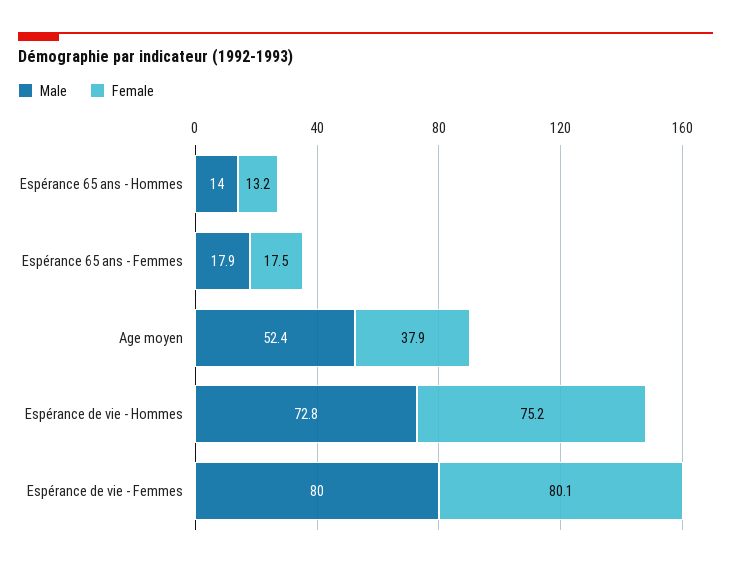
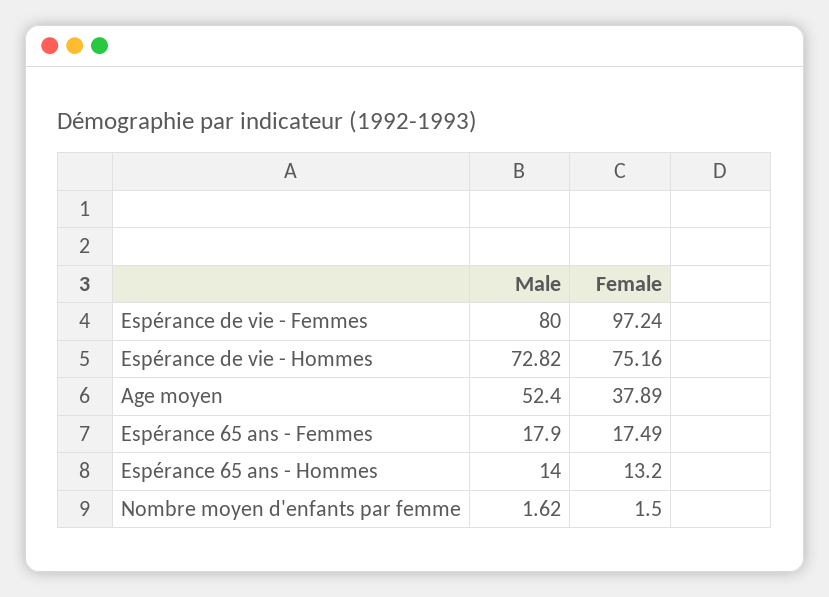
  {
    "Male": {
      "Espérance 65 ans - Hommes": 14,
      "Espérance 65 ans - Femmes": 17.9,
      "Age moyen": 52.4,
      "Espérance de vie - Hommes": 72.82,
-     "Espérance de vie - Femmes": 80
+     "Espérance de vie - Femmes": 80,
+     "Nombre moyen d'enfants par femme": 1.62
    },
    "Female": {
      "Espérance 65 ans - Hommes": 13.2,
      "Espérance 65 ans - Femmes": 17.49,
      "Age moyen": 37.89,
      "Espérance de vie - Hommes": 75.16,
-     "Espérance de vie - Femmes": 80.1
+     "Espérance de vie - Femmes": 97.24,
+     "Nombre moyen d'enfants par femme": 1.5
    }
  }

